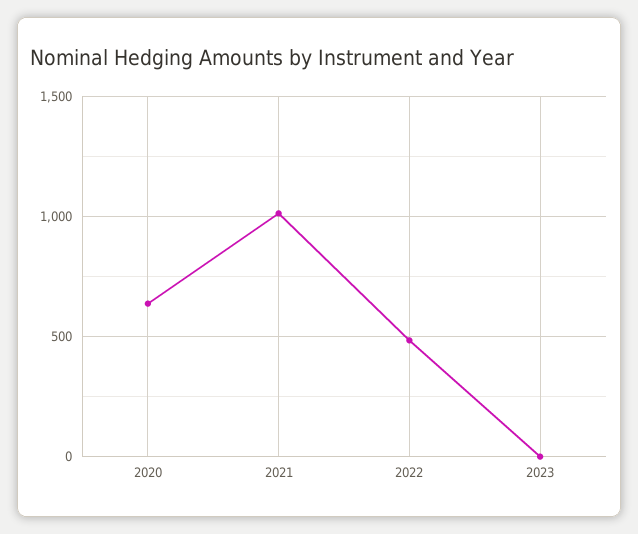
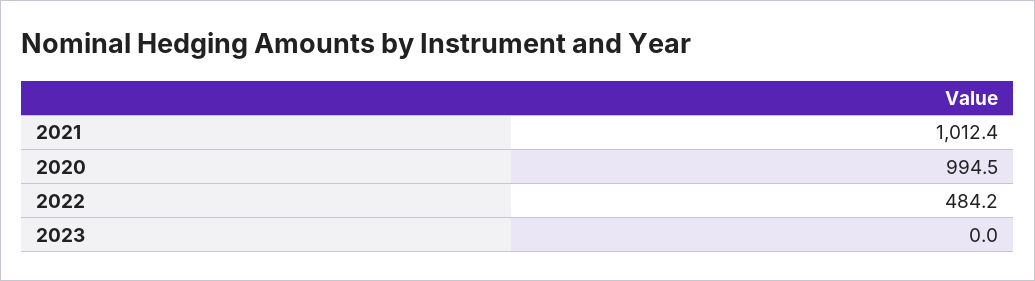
  {
-   "2020": 650,
+   "2020": 994.5,
    "2021": 1012.4,
    "2022": 484.2,
    "2023": 0
  }

